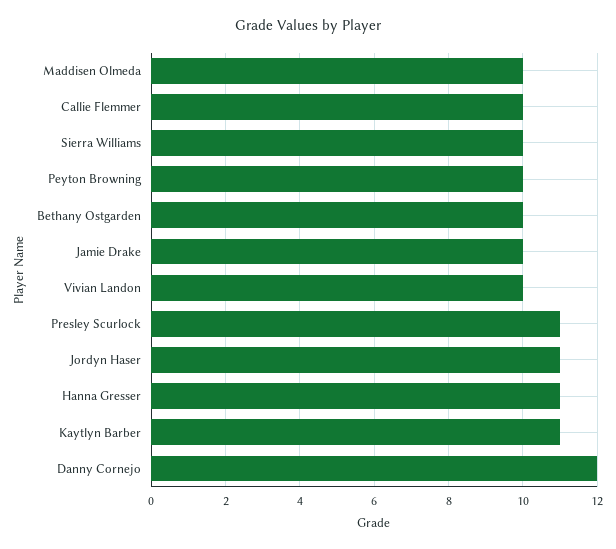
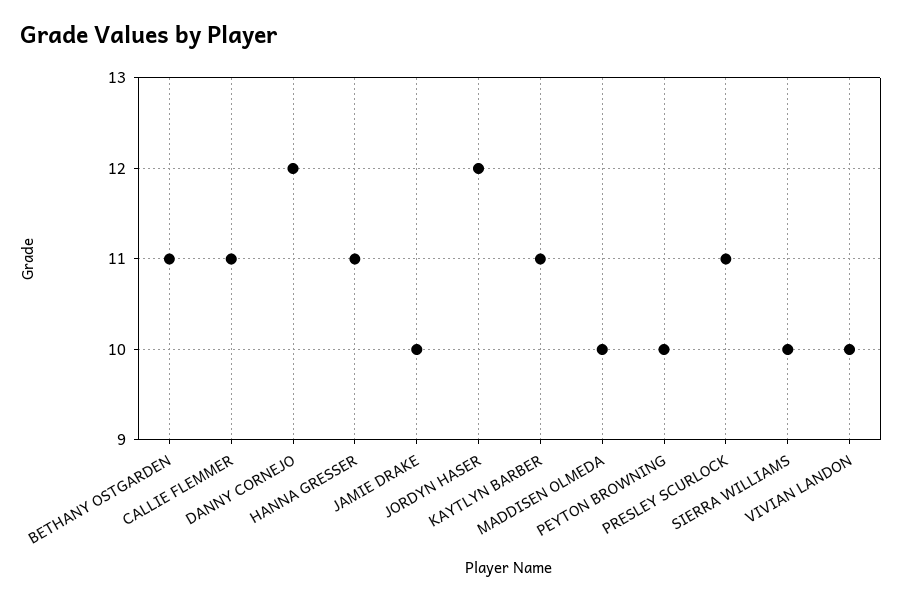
  {
    "Maddisen Olmeda": 10,
-   "Callie Flemmer": 10,
+   "Callie Flemmer": 11,
    "Sierra Williams": 10,
    "Peyton Browning": 10,
-   "Bethany Ostgarden": 10,
+   "Bethany Ostgarden": 11,
    "Jamie Drake": 10,
    "Vivian Landon": 10,
    "Presley Scurlock": 11,
-   "Jordyn Haser": 11,
+   "Jordyn Haser": 12,
    "Hanna Gresser": 11,
    "Kaytlyn Barber": 11,
    "Danny Cornejo": 12
  }

